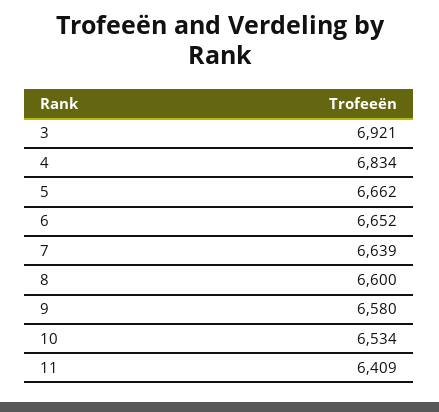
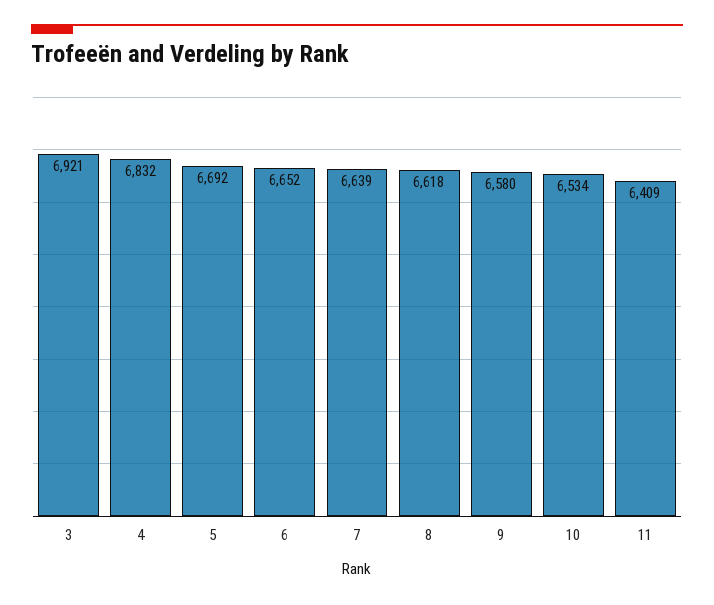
  {
    "3": 6921,
-   "4": 6834,
+   "4": 6832,
-   "5": 6662,
+   "5": 6692,
    "6": 6652,
    "7": 6639,
-   "8": 6600,
+   "8": 6618,
    "9": 6580,
    "10": 6534,
    "11": 6409
  }

